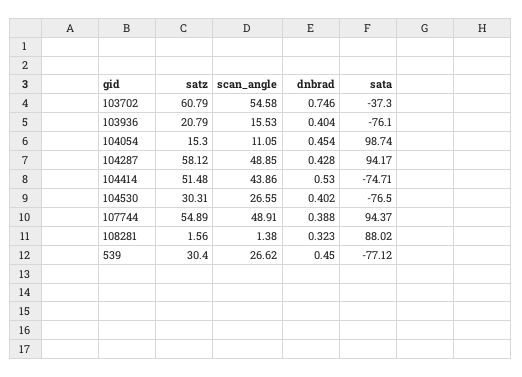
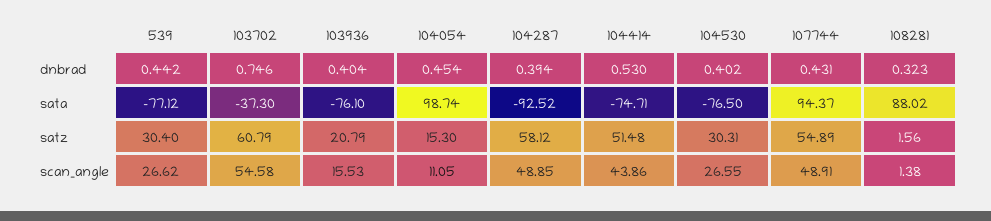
  {
    "satz": {
      "103702": 60.79,
      "103936": 20.79,
      "104054": 15.3,
      "104287": 58.12,
      "104414": 51.48,
      "104530": 30.31,
      "107744": 54.89,
      "108281": 1.56,
      "539": 30.4
    },
    "scan_angle": {
      "103702": 54.58,
      "103936": 15.53,
      "104054": 11.05,
      "104287": 48.85,
      "104414": 43.86,
      "104530": 26.55,
      "107744": 48.91,
      "108281": 1.38,
      "539": 26.62
    },
    "dnbrad": {
      "103702": 0.746,
      "103936": 0.404,
      "104054": 0.454,
-     "104287": 0.428,
+     "104287": 0.394,
      "104414": 0.53,
      "104530": 0.402,
-     "107744": 0.388,
+     "107744": 0.431,
      "108281": 0.323,
-     "539": 0.45
+     "539": 0.442
    },
    "sata": {
      "103702": -37.3,
      "103936": -76.1,
      "104054": 98.74,
-     "104287": 94.17,
+     "104287": -92.52,
      "104414": -74.71,
      "104530": -76.5,
      "107744": 94.37,
      "108281": 88.02,
      "539": -77.12
    }
  }

